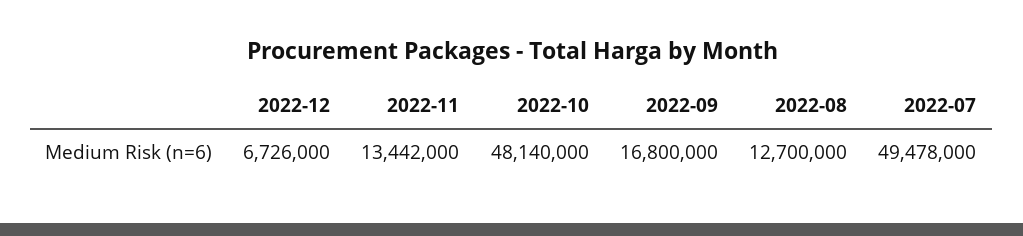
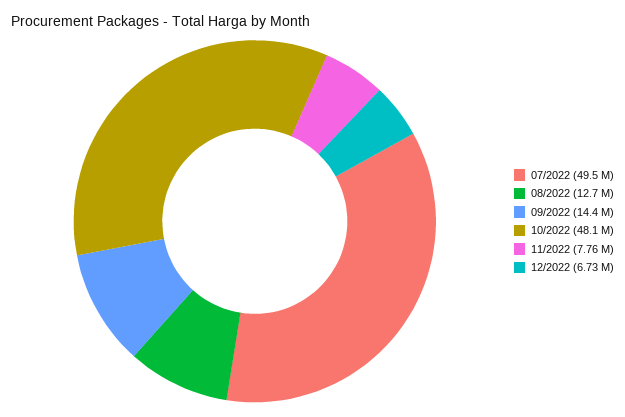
  {
    "2022-12": 6726000,
-   "2022-11": 13442000,
+   "2022-11": 7760000,
    "2022-10": 48140000,
-   "2022-09": 16800000,
+   "2022-09": 14400000,
    "2022-08": 12700000,
    "2022-07": 49478000
  }

